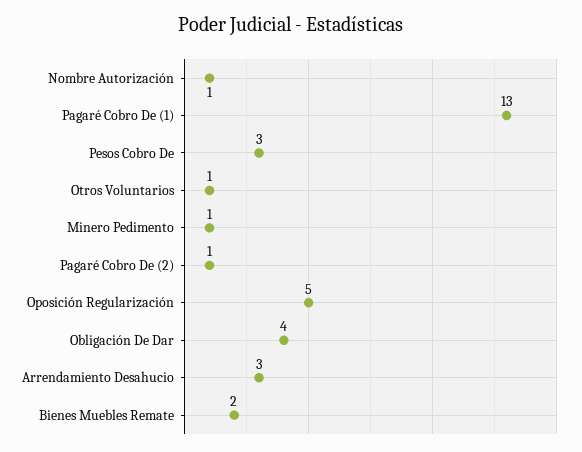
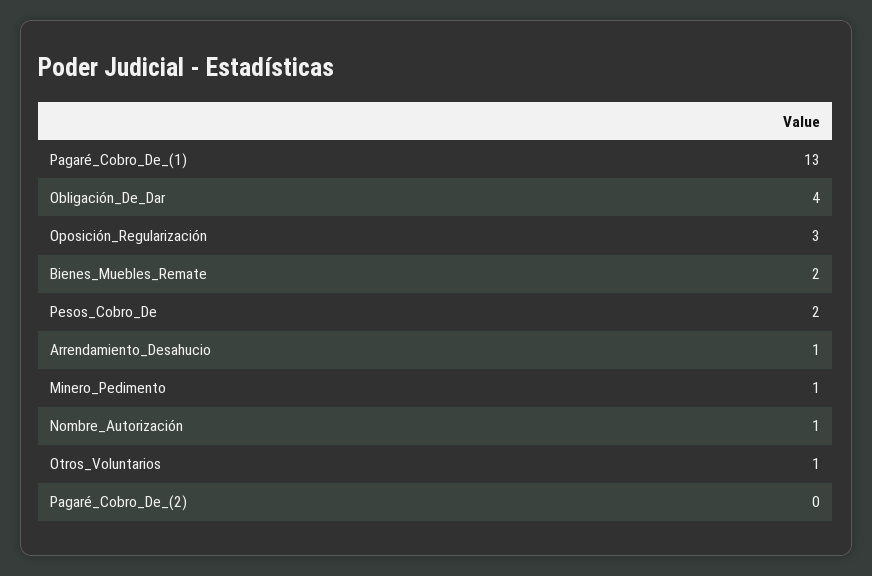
  {
    "Nombre Autorización": 1,
    "Pagaré Cobro De (1)": 13,
-   "Pesos Cobro De": 3,
+   "Pesos Cobro De": 2,
    "Otros Voluntarios": 1,
    "Minero Pedimento": 1,
-   "Pagaré Cobro De (2)": 1,
+   "Pagaré Cobro De (2)": 0,
-   "Oposición Regularización": 5,
+   "Oposición Regularización": 3,
    "Obligación De Dar": 4,
-   "Arrendamiento Desahucio": 3,
+   "Arrendamiento Desahucio": 1,
    "Bienes Muebles Remate": 2
  }

